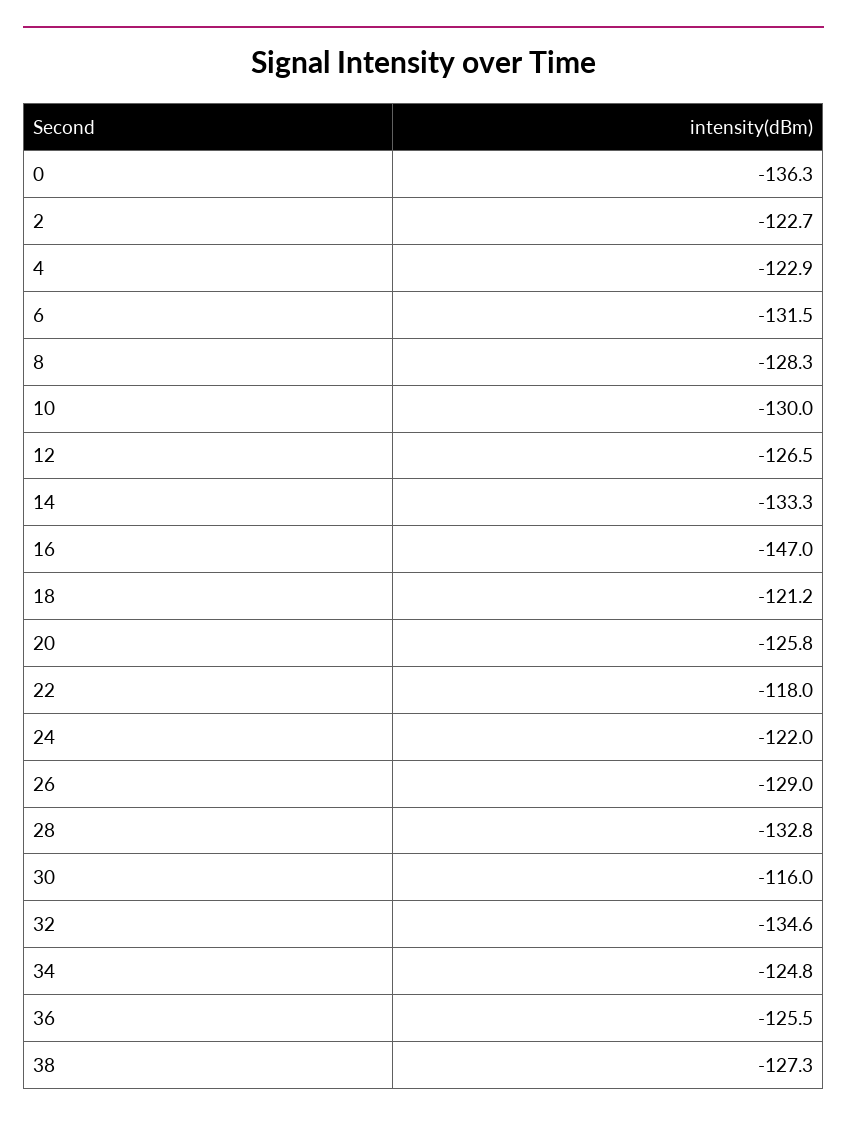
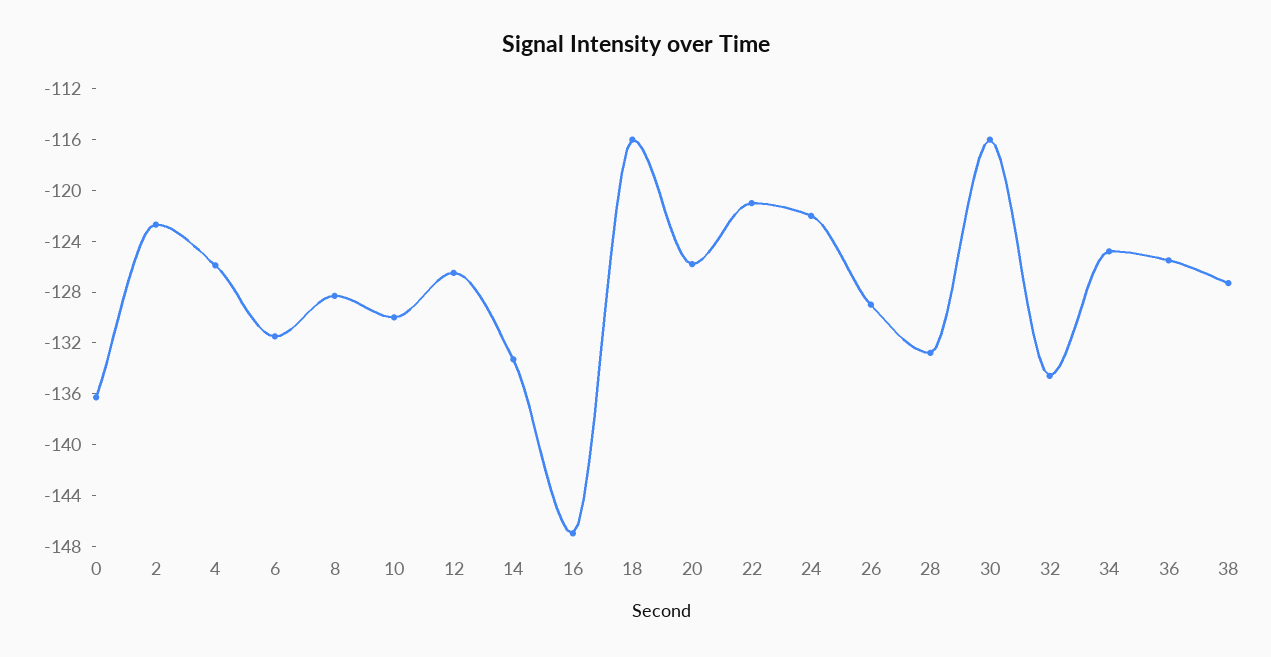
  {
    "0": -136.3,
    "2": -122.7,
-   "4": -122.9,
+   "4": -126,
    "6": -131.5,
    "8": -128.3,
    "10": -130,
    "12": -126.5,
    "14": -133.3,
    "16": -147,
-   "18": -121.2,
+   "18": -116,
    "20": -125.8,
-   "22": -118,
+   "22": -121,
    "24": -122,
    "26": -129,
    "28": -132.8,
    "30": -116,
    "32": -134.6,
    "34": -124.8,
    "36": -125.5,
    "38": -127.3
  }

